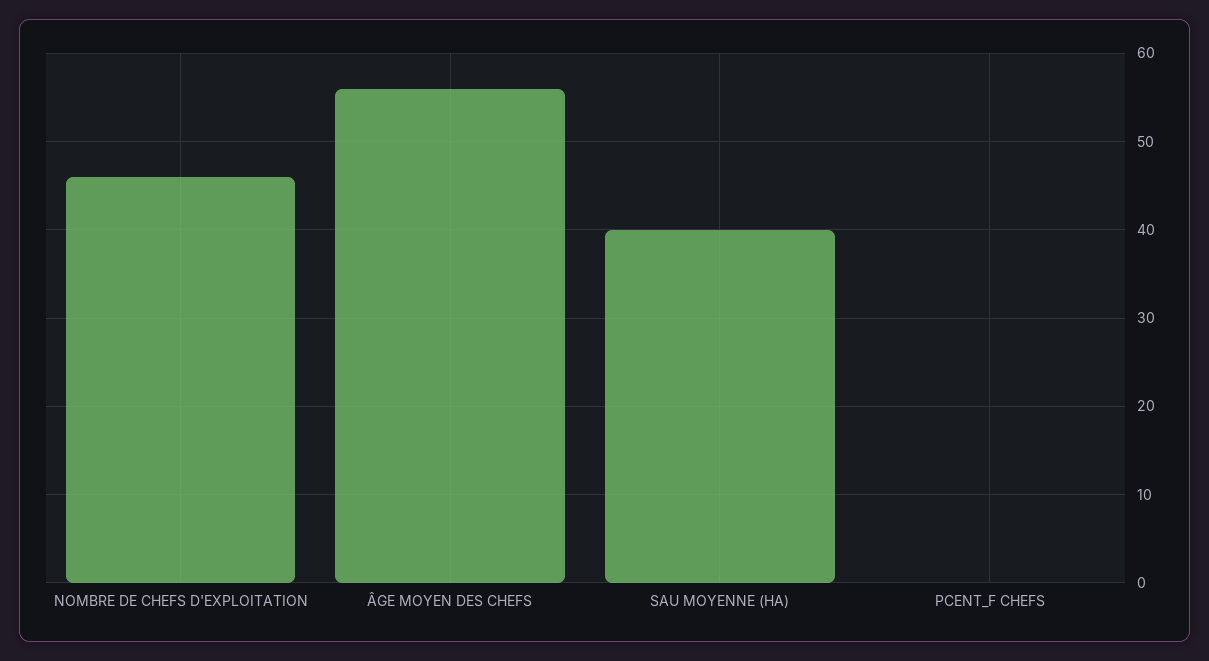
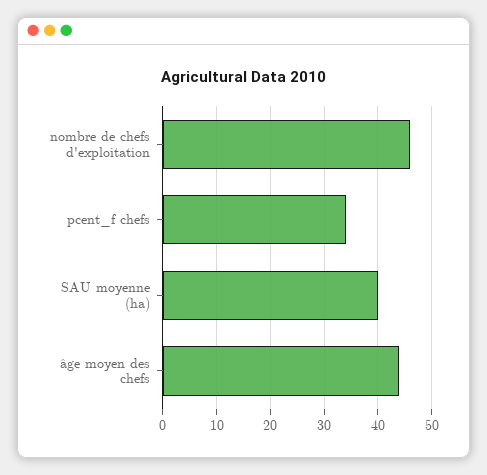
  {
    "NOMBRE DE CHEFS D'EXPLOITATION": 46,
-   "ÂGE MOYEN DES CHEFS": 56,
+   "ÂGE MOYEN DES CHEFS": 45,
    "SAU MOYENNE (HA)": 40,
-   "PCENT_F CHEFS": 0
+   "PCENT_F CHEFS": 35
  }

